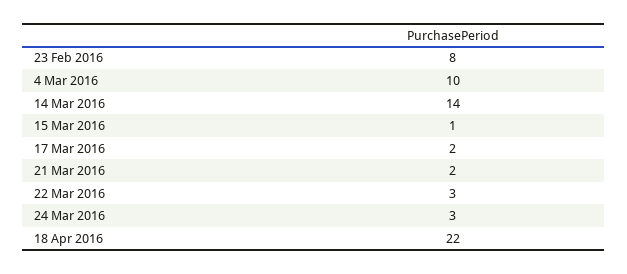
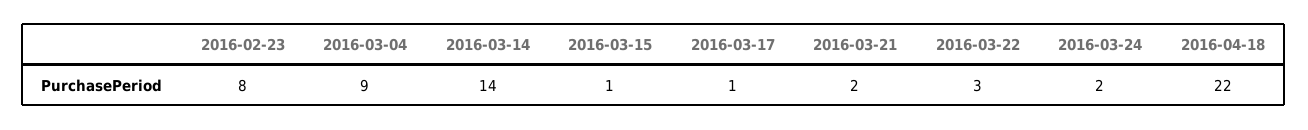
  {
    "23 Feb 2016": 8,
-   "4 Mar 2016": 10,
+   "4 Mar 2016": 9,
    "14 Mar 2016": 14,
    "15 Mar 2016": 1,
-   "17 Mar 2016": 2,
+   "17 Mar 2016": 1,
    "21 Mar 2016": 2,
    "22 Mar 2016": 3,
-   "24 Mar 2016": 3,
+   "24 Mar 2016": 2,
    "18 Apr 2016": 22
  }

